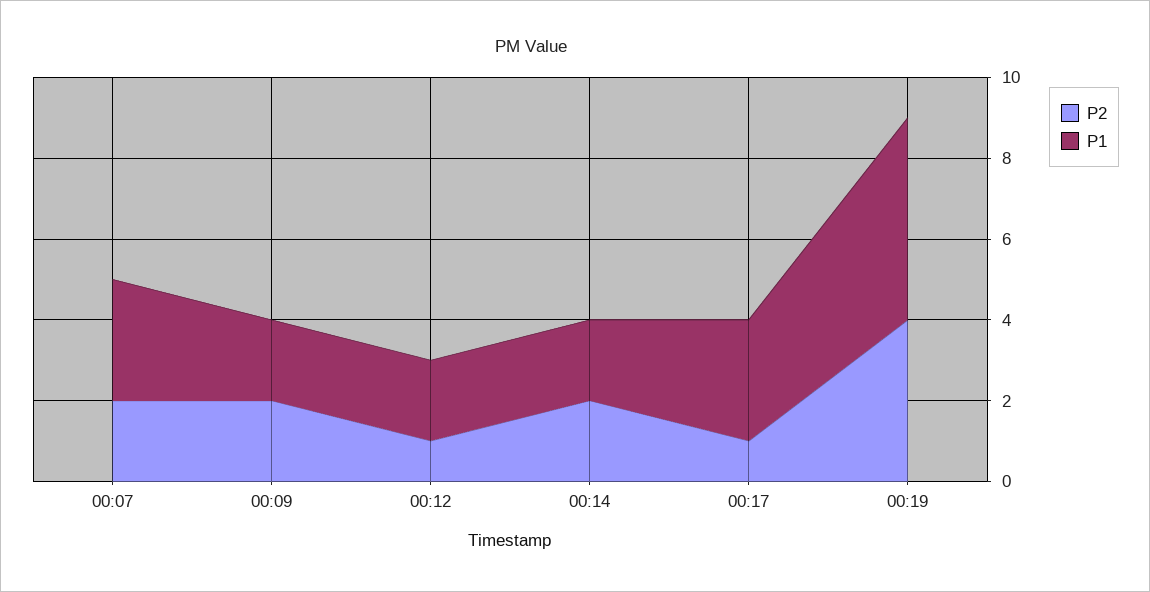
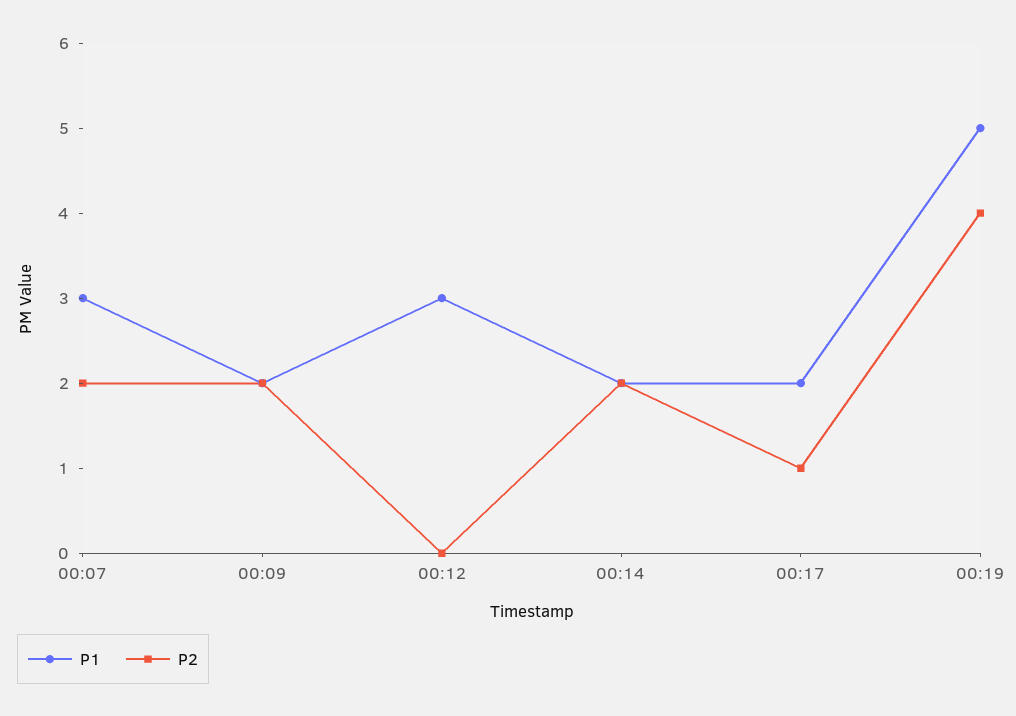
  {
    "P2": {
      "00:07": 2,
      "00:09": 2,
-     "00:12": 1,
+     "00:12": 0,
      "00:14": 2,
      "00:17": 1,
      "00:19": 4
    },
    "P1": {
      "00:07": 3,
      "00:09": 2,
-     "00:12": 2,
+     "00:12": 3,
      "00:14": 2,
-     "00:17": 3,
+     "00:17": 2,
      "00:19": 5
    }
  }

